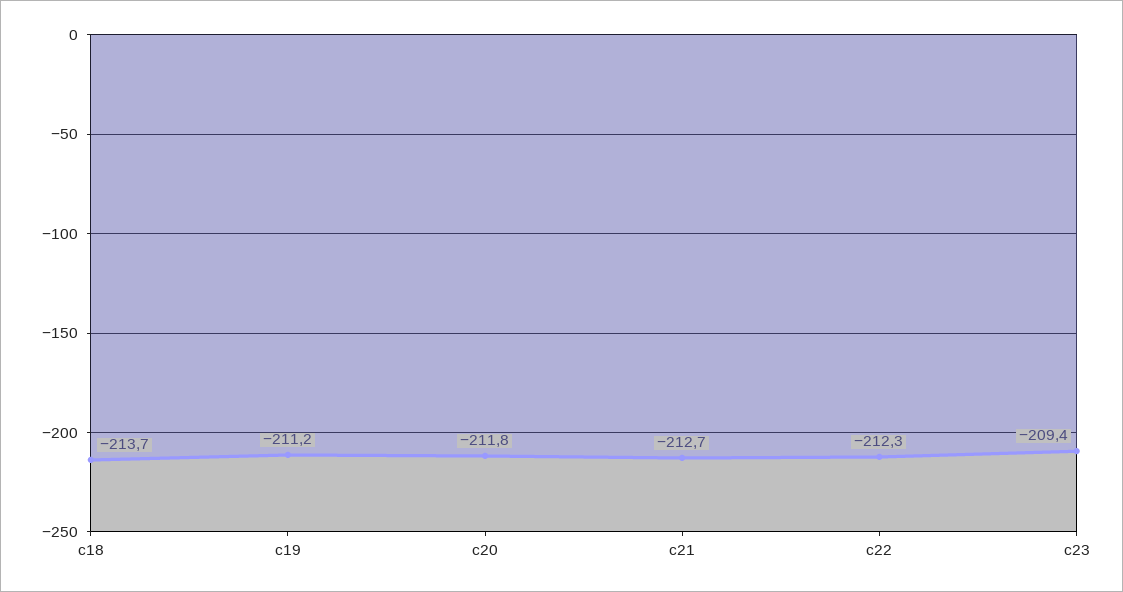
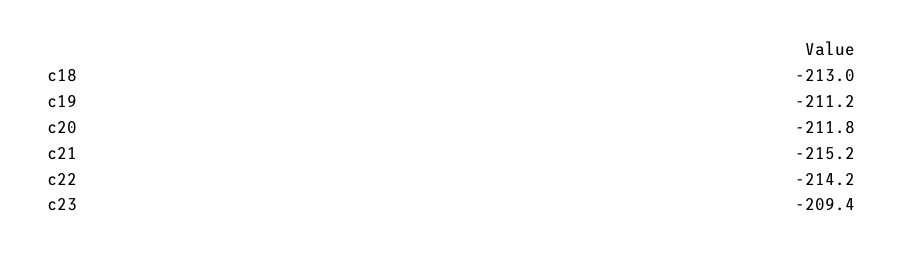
  {
-   "c18": -213.7,
+   "c18": -213,
    "c19": -211.2,
    "c20": -211.8,
-   "c21": -212.7,
+   "c21": -215.2,
-   "c22": -212.3,
+   "c22": -214.2,
    "c23": -209.4
  }

